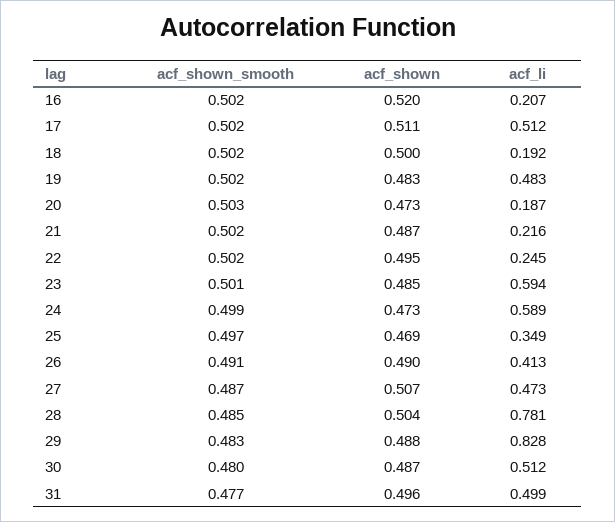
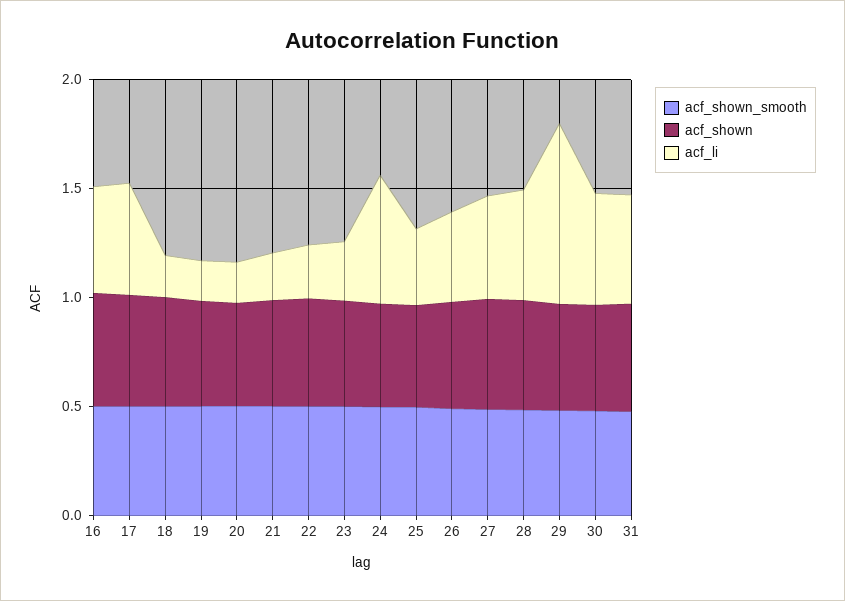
  {
    "acf_shown_smooth": {
      "16": 0.502,
      "17": 0.502,
      "18": 0.502,
      "19": 0.502,
      "20": 0.503,
      "21": 0.502,
      "22": 0.502,
      "23": 0.501,
      "24": 0.499,
      "25": 0.497,
      "26": 0.491,
      "27": 0.487,
      "28": 0.485,
      "29": 0.483,
      "30": 0.48,
      "31": 0.477
    },
    "acf_shown": {
      "16": 0.52,
      "17": 0.511,
      "18": 0.5,
      "19": 0.483,
      "20": 0.473,
      "21": 0.487,
      "22": 0.495,
      "23": 0.485,
      "24": 0.473,
      "25": 0.469,
      "26": 0.49,
      "27": 0.507,
      "28": 0.504,
      "29": 0.488,
      "30": 0.487,
      "31": 0.496
    },
    "acf_li": {
-     "16": 0.207,
+     "16": 0.5,
      "17": 0.512,
      "18": 0.192,
-     "19": 0.483,
+     "19": 0.2,
      "20": 0.187,
      "21": 0.216,
      "22": 0.245,
-     "23": 0.594,
+     "23": 0.3,
      "24": 0.589,
      "25": 0.349,
      "26": 0.413,
      "27": 0.473,
-     "28": 0.781,
+     "28": 0.5,
      "29": 0.828,
      "30": 0.512,
      "31": 0.499
    }
  }

